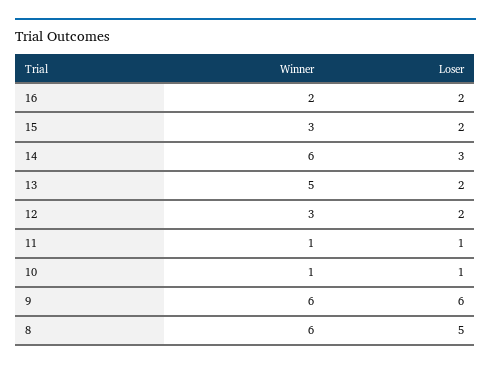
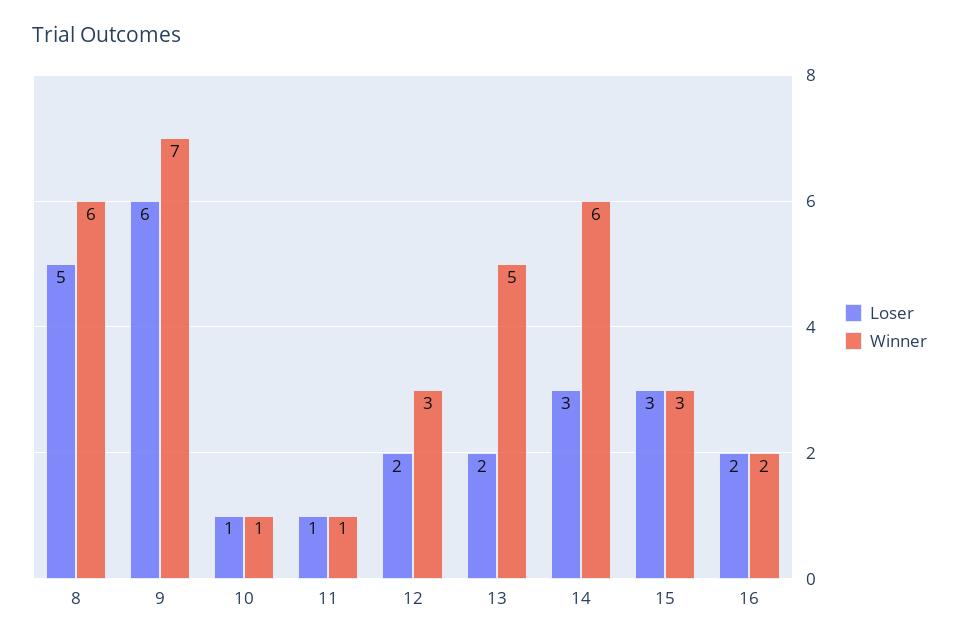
  {
    "Winner": {
      "16": 2,
      "15": 3,
      "14": 6,
      "13": 5,
      "12": 3,
      "11": 1,
      "10": 1,
-     "9": 6,
+     "9": 7,
      "8": 6
    },
    "Loser": {
      "16": 2,
-     "15": 2,
+     "15": 3,
      "14": 3,
      "13": 2,
      "12": 2,
      "11": 1,
      "10": 1,
      "9": 6,
      "8": 5
    }
  }

